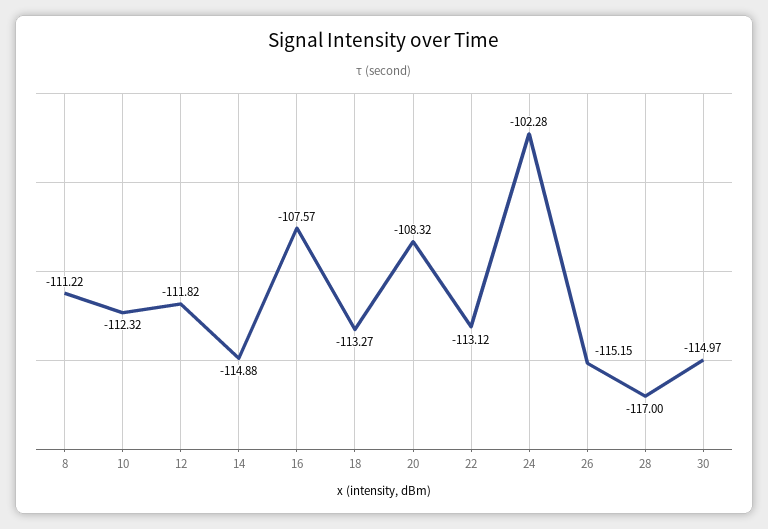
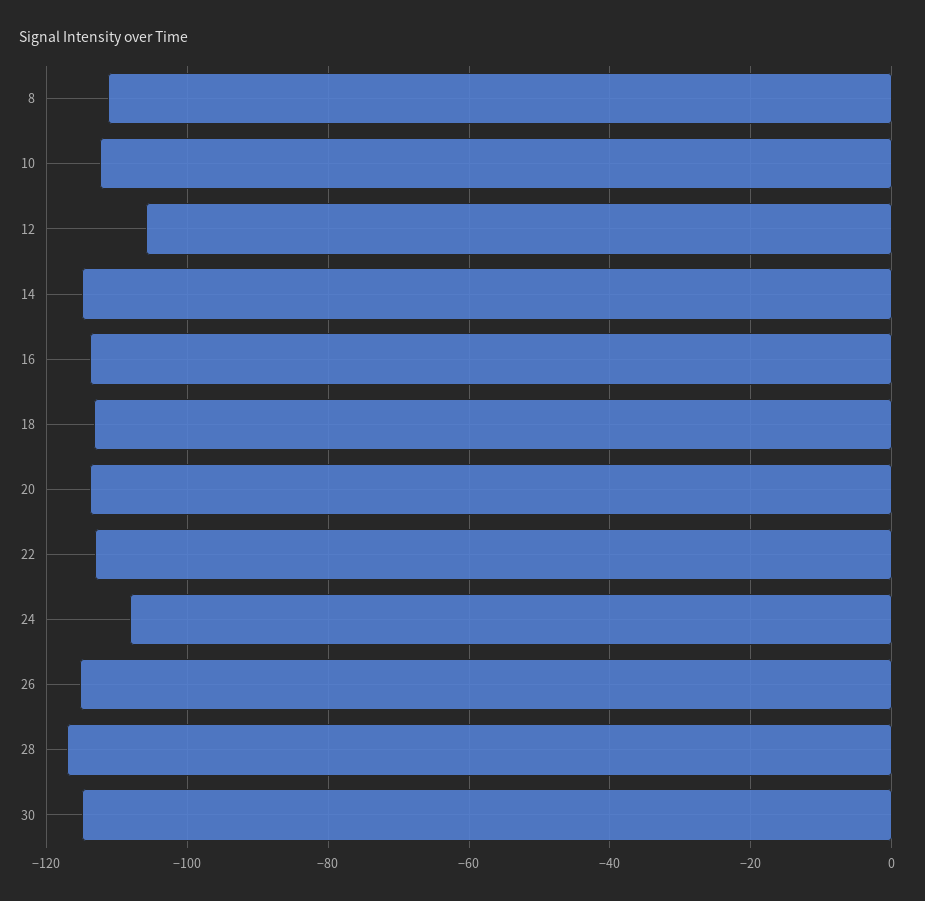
  {
    "8": -111.22,
    "10": -112.32,
-   "12": -111.82,
+   "12": -106,
    "14": -114.88,
-   "16": -107.57,
+   "16": -114,
    "18": -113.27,
-   "20": -108.32,
+   "20": -114,
    "22": -113.12,
-   "24": -102.28,
+   "24": -108,
    "26": -115.15,
    "28": -117,
    "30": -114.97
  }

